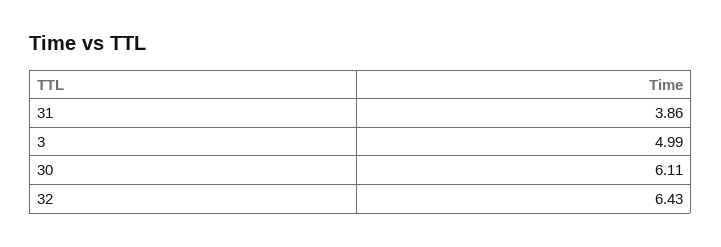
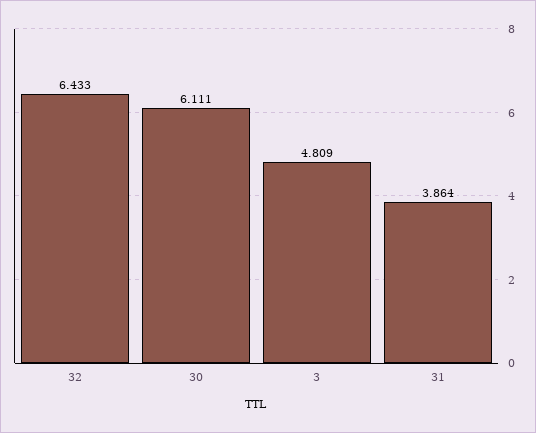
  {
    "31": 3.864,
-   "3": 4.99,
+   "3": 4.809,
    "30": 6.111,
    "32": 6.433
  }

